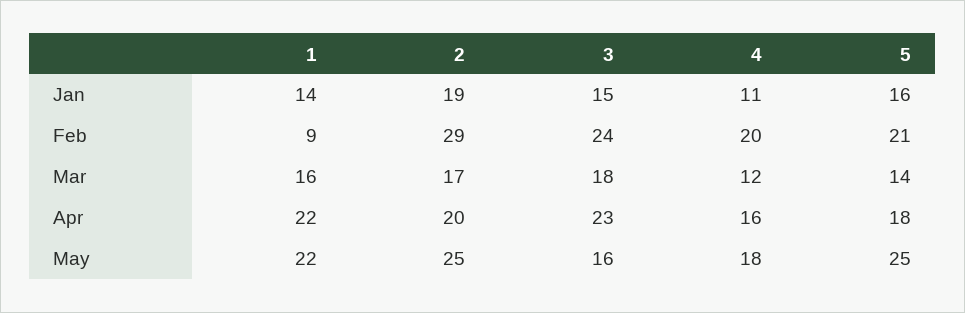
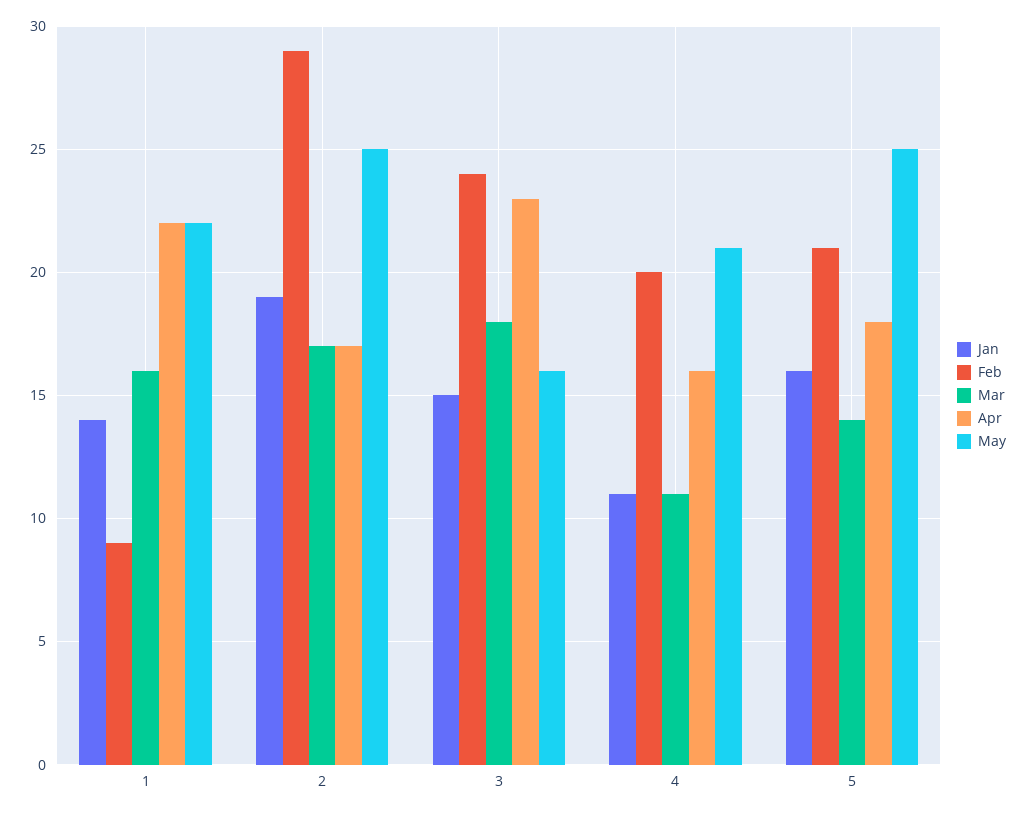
  {
    "Jan": {
      "1": 14,
      "2": 19,
      "3": 15,
      "4": 11,
      "5": 16
    },
    "Feb": {
      "1": 9,
      "2": 29,
      "3": 24,
      "4": 20,
      "5": 21
    },
    "Mar": {
      "1": 16,
      "2": 17,
      "3": 18,
-     "4": 12,
+     "4": 11,
      "5": 14
    },
    "Apr": {
      "1": 22,
-     "2": 20,
+     "2": 17,
      "3": 23,
      "4": 16,
      "5": 18
    },
    "May": {
      "1": 22,
      "2": 25,
      "3": 16,
-     "4": 18,
+     "4": 21,
      "5": 25
    }
  }

